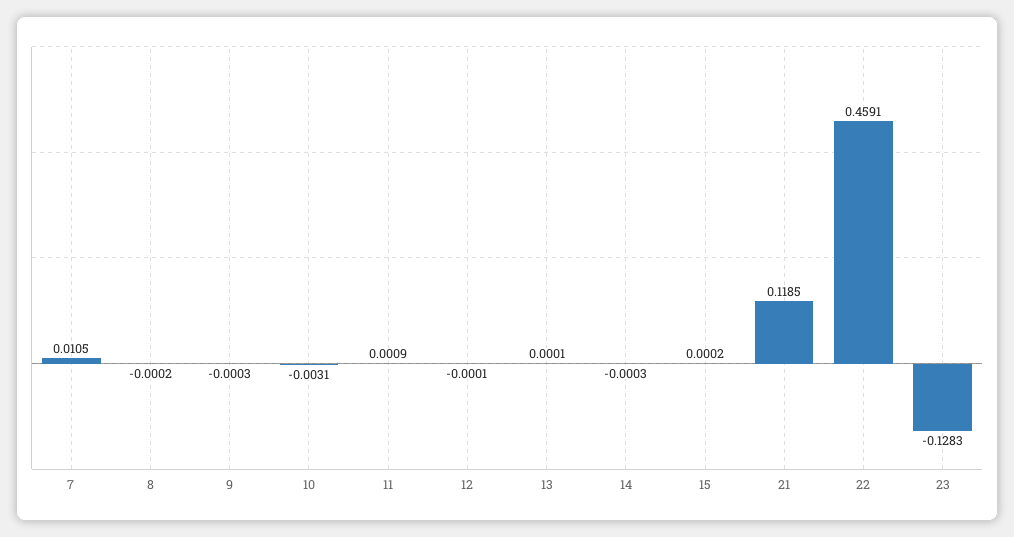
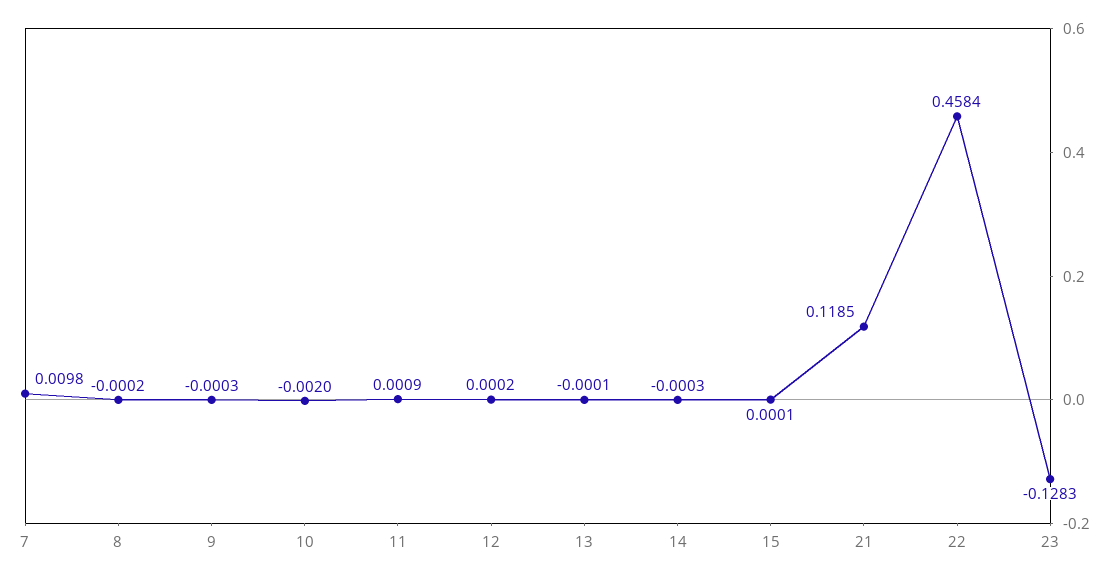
  {
-   "7": 0.0105,
+   "7": 0.0098,
    "8": -0.0002,
    "9": -0.0003,
-   "10": -0.0031,
+   "10": -0.002,
    "11": 0.0009,
-   "12": -0.0001,
+   "12": 0.0002,
-   "13": 0.0001,
+   "13": -0.0001,
    "14": -0.0003,
-   "15": 0.0002,
+   "15": 0.0001,
    "21": 0.1185,
-   "22": 0.4591,
+   "22": 0.4584,
    "23": -0.1283
  }

